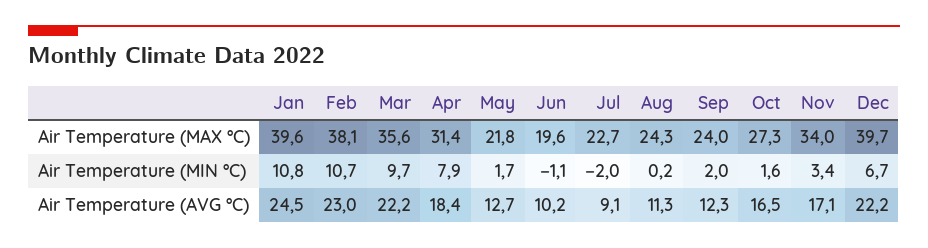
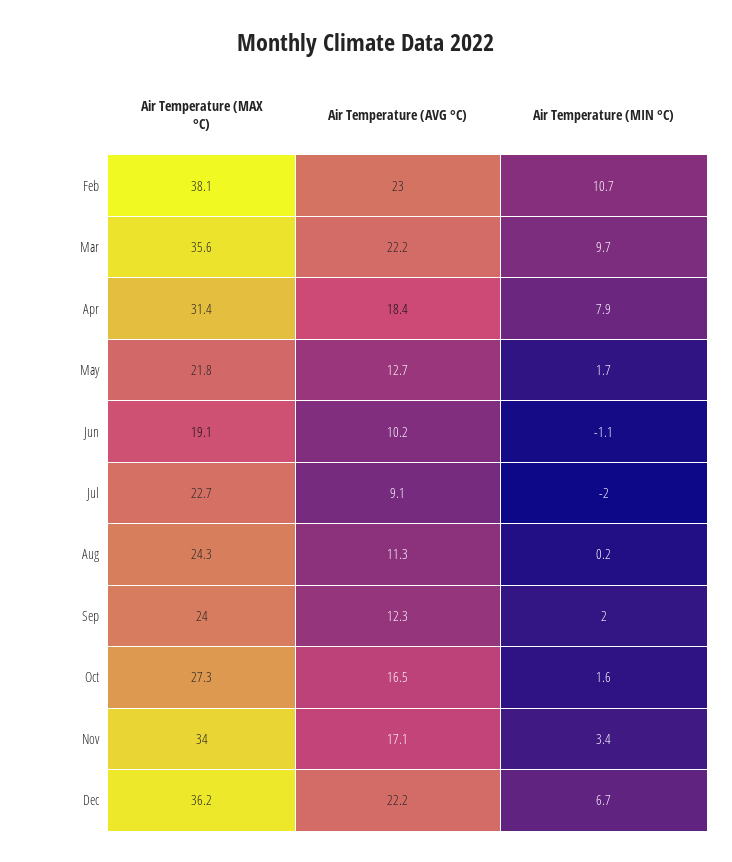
  {
-   "Jan": {
-     "Air Temperature (MAX °C)": 39.6,
-     "Air Temperature (MIN °C)": 10.8,
-     "Air Temperature (AVG °C)": 24.5
-   },
    "Feb": {
      "Air Temperature (MAX °C)": 38.1,
      "Air Temperature (MIN °C)": 10.7,
      "Air Temperature (AVG °C)": 23
    },
    "Mar": {
      "Air Temperature (MAX °C)": 35.6,
      "Air Temperature (MIN °C)": 9.7,
      "Air Temperature (AVG °C)": 22.2
    },
    "Apr": {
      "Air Temperature (MAX °C)": 31.4,
      "Air Temperature (MIN °C)": 7.9,
      "Air Temperature (AVG °C)": 18.4
    },
    "May": {
      "Air Temperature (MAX °C)": 21.8,
      "Air Temperature (MIN °C)": 1.7,
      "Air Temperature (AVG °C)": 12.7
    },
    "Jun": {
-     "Air Temperature (MAX °C)": 19.6,
+     "Air Temperature (MAX °C)": 19.1,
      "Air Temperature (MIN °C)": -1.1,
      "Air Temperature (AVG °C)": 10.2
    },
    "Jul": {
      "Air Temperature (MAX °C)": 22.7,
      "Air Temperature (MIN °C)": -2,
      "Air Temperature (AVG °C)": 9.1
    },
    "Aug": {
      "Air Temperature (MAX °C)": 24.3,
      "Air Temperature (MIN °C)": 0.2,
      "Air Temperature (AVG °C)": 11.3
    },
    "Sep": {
      "Air Temperature (MAX °C)": 24,
      "Air Temperature (MIN °C)": 2,
      "Air Temperature (AVG °C)": 12.3
    },
    "Oct": {
      "Air Temperature (MAX °C)": 27.3,
      "Air Temperature (MIN °C)": 1.6,
      "Air Temperature (AVG °C)": 16.5
    },
    "Nov": {
      "Air Temperature (MAX °C)": 34,
      "Air Temperature (MIN °C)": 3.4,
      "Air Temperature (AVG °C)": 17.1
    },
    "Dec": {
-     "Air Temperature (MAX °C)": 39.7,
+     "Air Temperature (MAX °C)": 36.2,
      "Air Temperature (MIN °C)": 6.7,
      "Air Temperature (AVG °C)": 22.2
    }
  }

